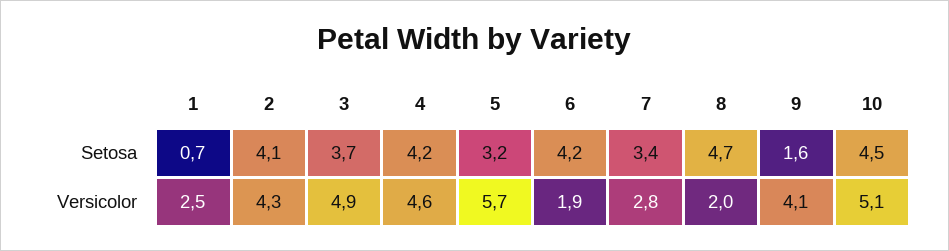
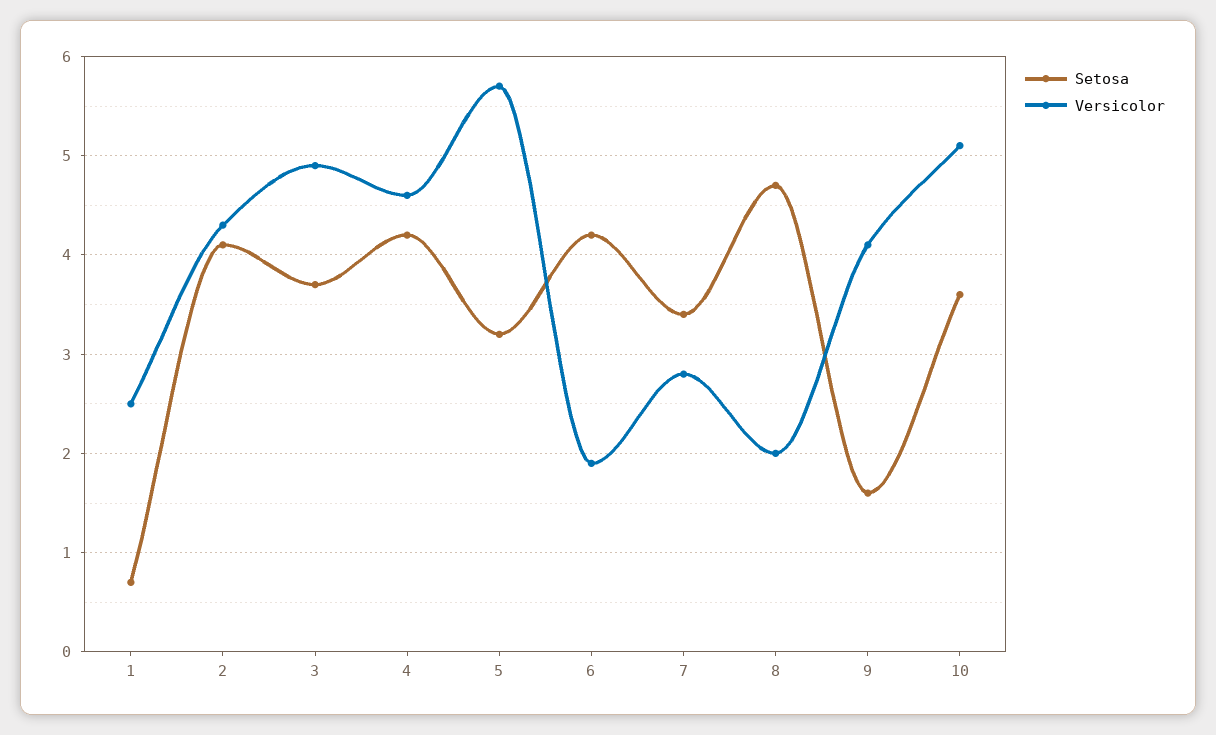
  {
    "Setosa": {
      "1": 0.7,
      "2": 4.1,
      "3": 3.7,
      "4": 4.2,
      "5": 3.2,
      "6": 4.2,
      "7": 3.4,
      "8": 4.7,
      "9": 1.6,
-     "10": 4.5
+     "10": 3.6
    },
    "Versicolor": {
      "1": 2.5,
      "2": 4.3,
      "3": 4.9,
      "4": 4.6,
      "5": 5.7,
      "6": 1.9,
      "7": 2.8,
      "8": 2,
      "9": 4.1,
      "10": 5.1
    }
  }

